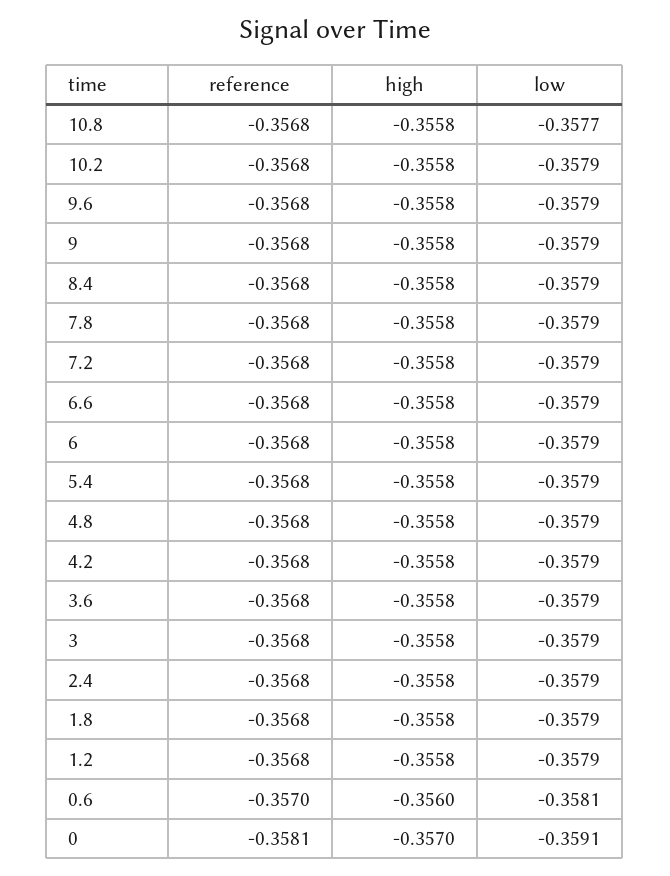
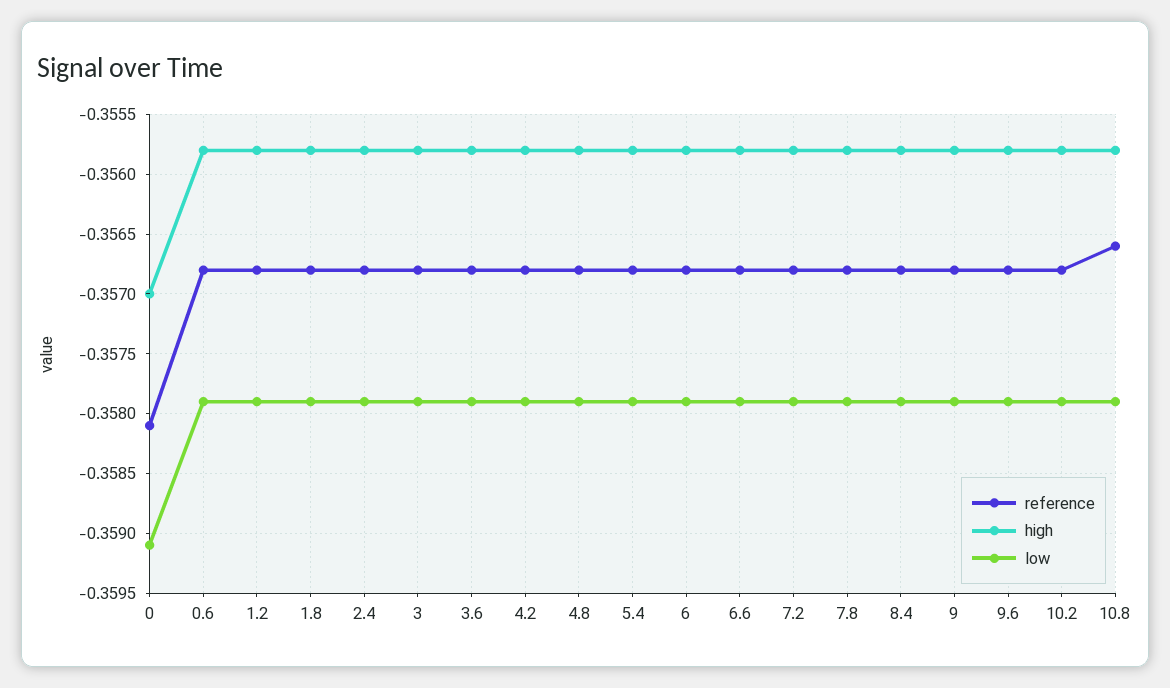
  {
    "reference": {
-     "10.8": -0.3568,
+     "10.8": -0.3566,
      "10.2": -0.3568,
      "9.6": -0.3568,
      "9": -0.3568,
      "8.4": -0.3568,
      "7.8": -0.3568,
      "7.2": -0.3568,
      "6.6": -0.3568,
      "6": -0.3568,
      "5.4": -0.3568,
      "4.8": -0.3568,
      "4.2": -0.3568,
      "3.6": -0.3568,
      "3": -0.3568,
      "2.4": -0.3568,
      "1.8": -0.3568,
      "1.2": -0.3568,
-     "0.6": -0.357,
+     "0.6": -0.3568,
      "0": -0.3581
    },
    "high": {
      "10.8": -0.3558,
      "10.2": -0.3558,
      "9.6": -0.3558,
      "9": -0.3558,
      "8.4": -0.3558,
      "7.8": -0.3558,
      "7.2": -0.3558,
      "6.6": -0.3558,
      "6": -0.3558,
      "5.4": -0.3558,
      "4.8": -0.3558,
      "4.2": -0.3558,
      "3.6": -0.3558,
      "3": -0.3558,
      "2.4": -0.3558,
      "1.8": -0.3558,
      "1.2": -0.3558,
-     "0.6": -0.356,
+     "0.6": -0.3558,
      "0": -0.357
    },
    "low": {
-     "10.8": -0.3577,
+     "10.8": -0.3579,
      "10.2": -0.3579,
      "9.6": -0.3579,
      "9": -0.3579,
      "8.4": -0.3579,
      "7.8": -0.3579,
      "7.2": -0.3579,
      "6.6": -0.3579,
      "6": -0.3579,
      "5.4": -0.3579,
      "4.8": -0.3579,
      "4.2": -0.3579,
      "3.6": -0.3579,
      "3": -0.3579,
      "2.4": -0.3579,
      "1.8": -0.3579,
      "1.2": -0.3579,
-     "0.6": -0.3581,
+     "0.6": -0.3579,
      "0": -0.3591
    }
  }

